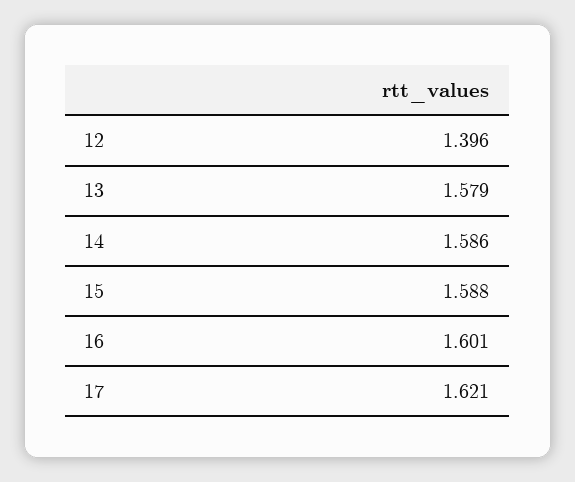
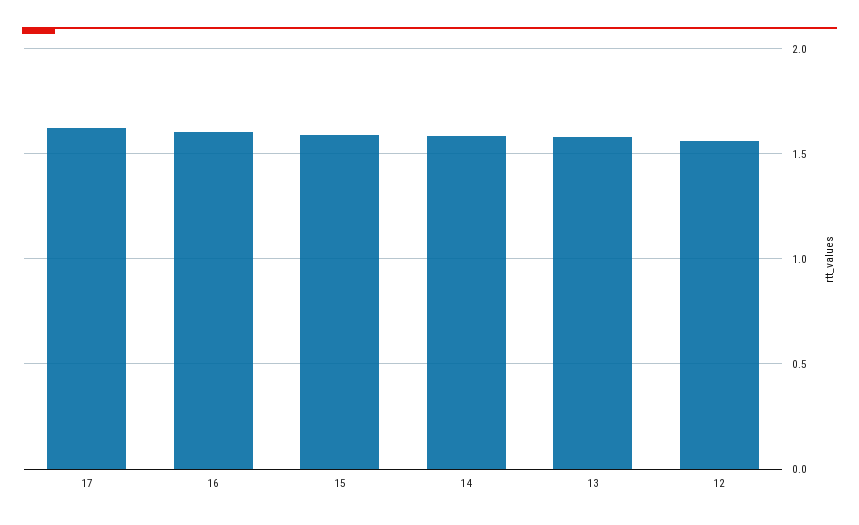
  {
-   "12": 1.396,
+   "12": 1.55,
    "13": 1.579,
    "14": 1.586,
    "15": 1.588,
    "16": 1.601,
    "17": 1.621
  }

